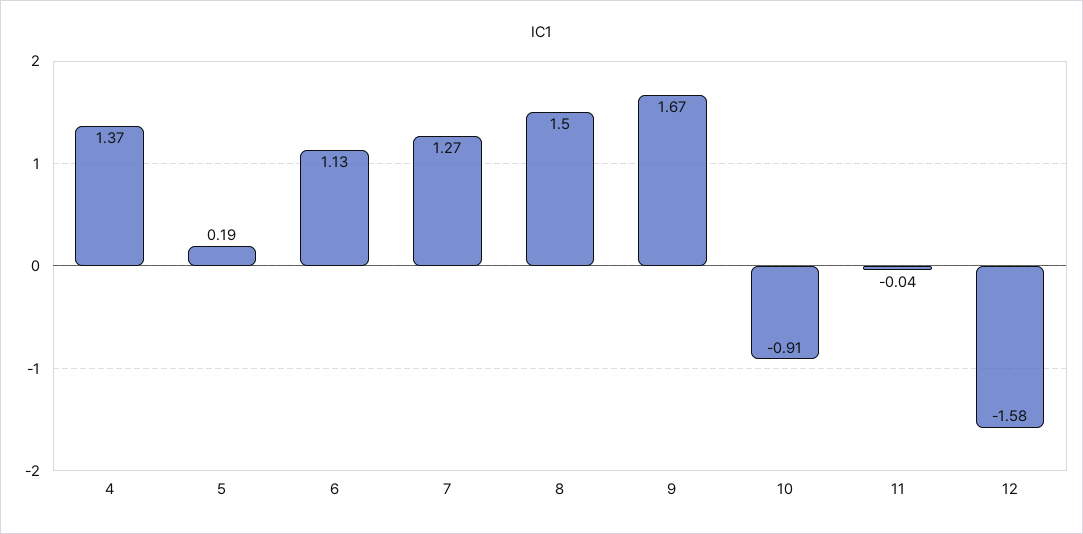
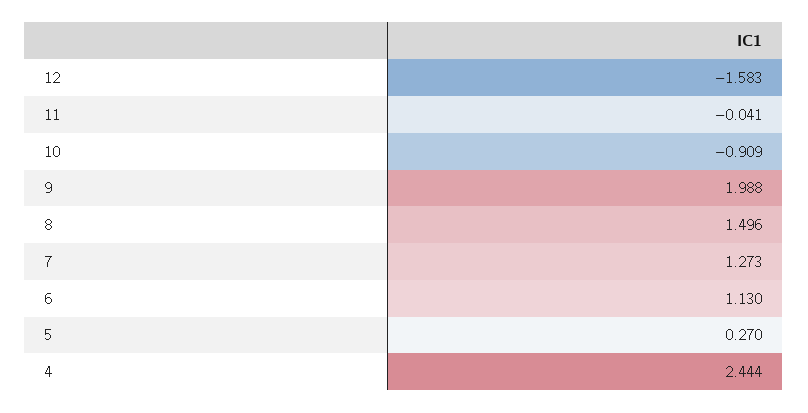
  {
-   "4": 1.37,
+   "4": 2.444,
-   "5": 0.19,
+   "5": 0.27,
    "6": 1.13,
    "7": 1.273,
    "8": 1.496,
-   "9": 1.67,
+   "9": 1.988,
    "10": -0.909,
    "11": -0.041,
    "12": -1.583
  }

